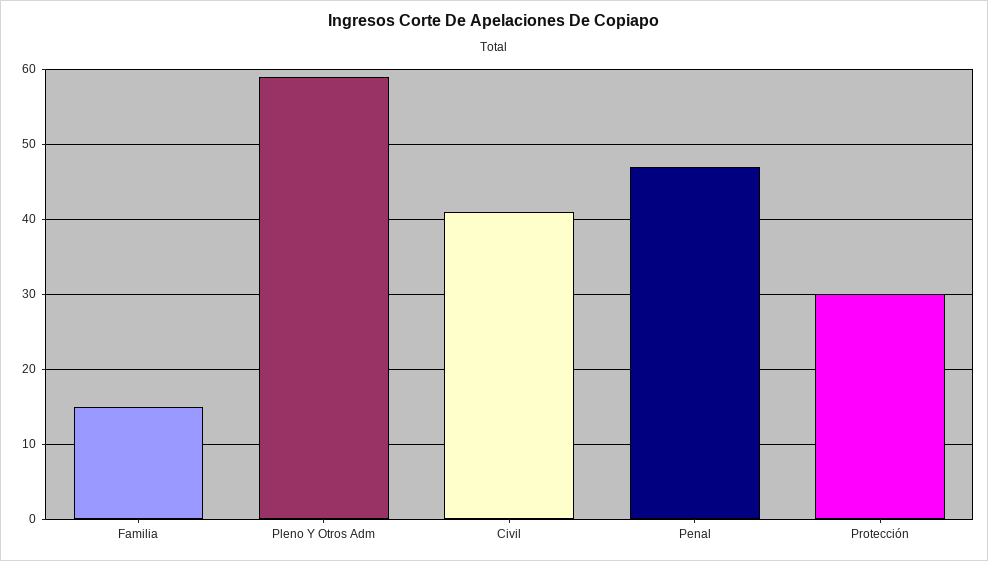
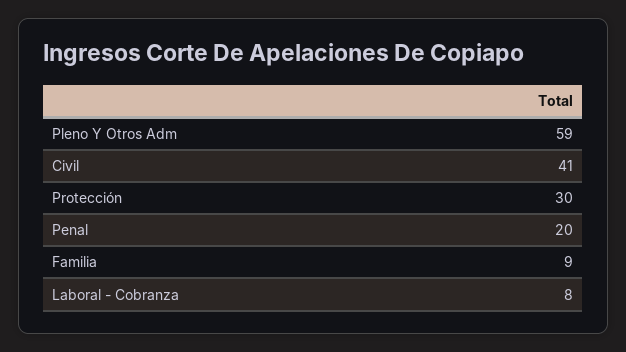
  {
-   "Familia": 15,
+   "Familia": 9,
    "Pleno Y Otros Adm": 59,
    "Civil": 41,
-   "Penal": 47,
+   "Penal": 20,
-   "Protección": 30
+   "Protección": 30,
+   "Laboral - Cobranza": 8
  }

